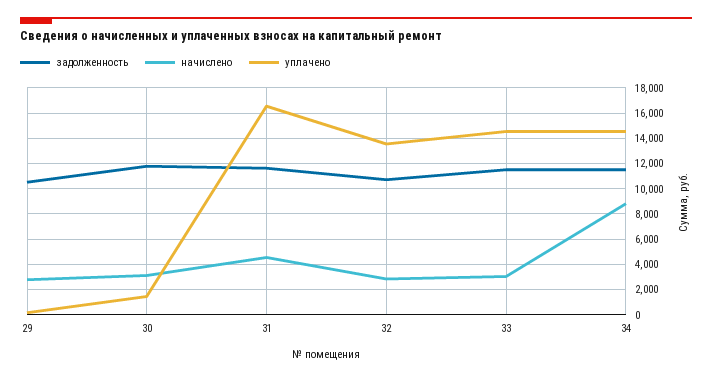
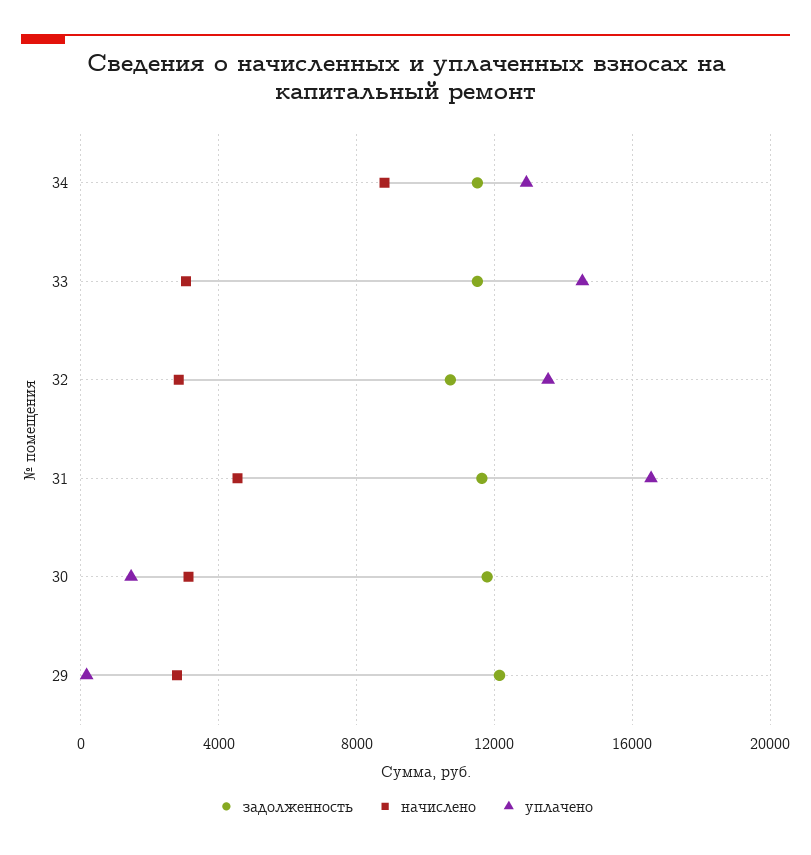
  {
    "задолженность": {
-     "29": 10500,
+     "29": 12000,
      "30": 12000,
      "31": 11500,
      "32": 10500,
      "33": 11500,
      "34": 11500
    },
    "начислено": {
      "29": 3000,
      "30": 3000,
      "31": 4500,
      "32": 3000,
      "33": 3000,
      "34": 9000
    },
    "уплачено": {
      "29": 0,
      "30": 1500,
      "31": 16500,
      "32": 13500,
      "33": 14500,
-     "34": 14500
+     "34": 13000
    }
  }

